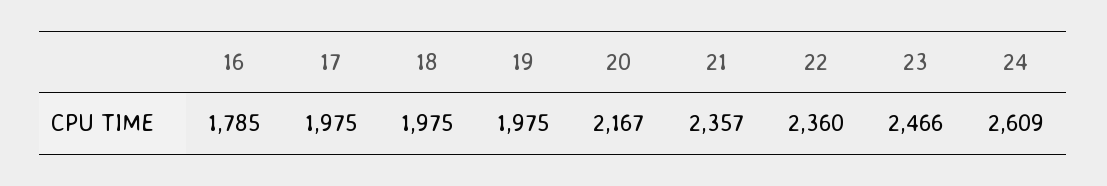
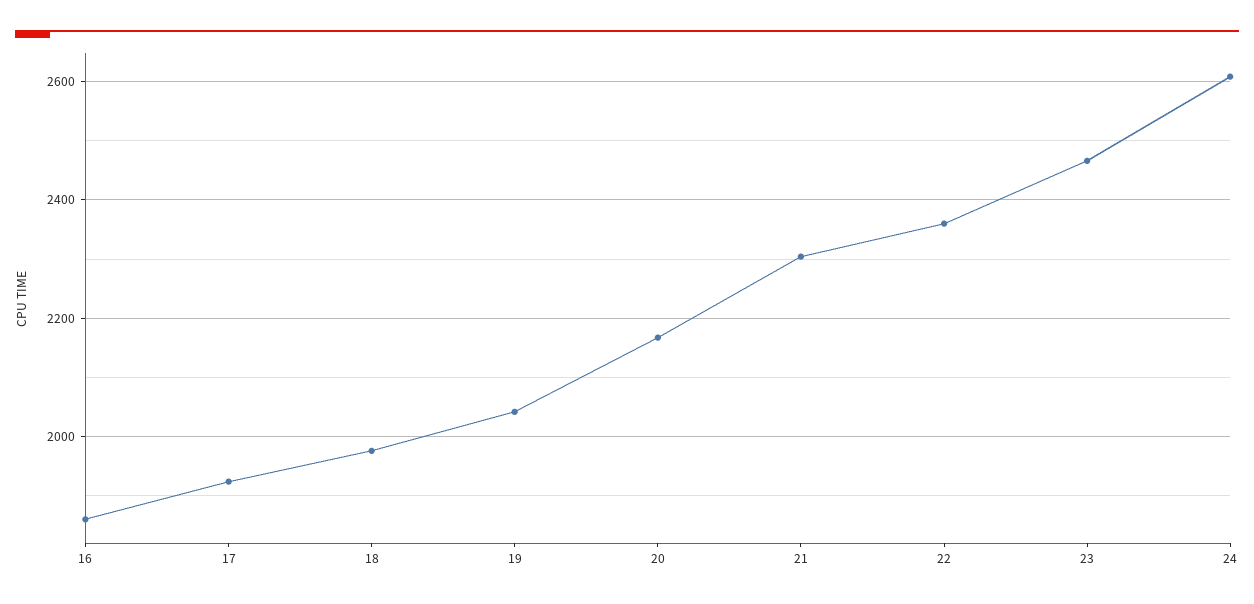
  {
-   "16": 1785,
+   "16": 1860,
-   "17": 1975,
+   "17": 1920,
    "18": 1975,
-   "19": 1975,
+   "19": 2040,
    "20": 2167,
-   "21": 2357,
+   "21": 2300,
    "22": 2360,
    "23": 2466,
    "24": 2609
  }

